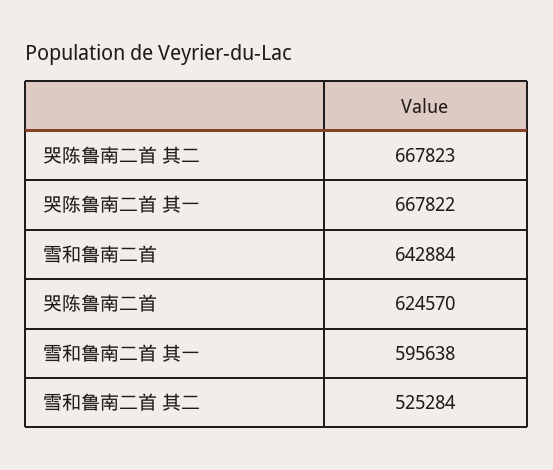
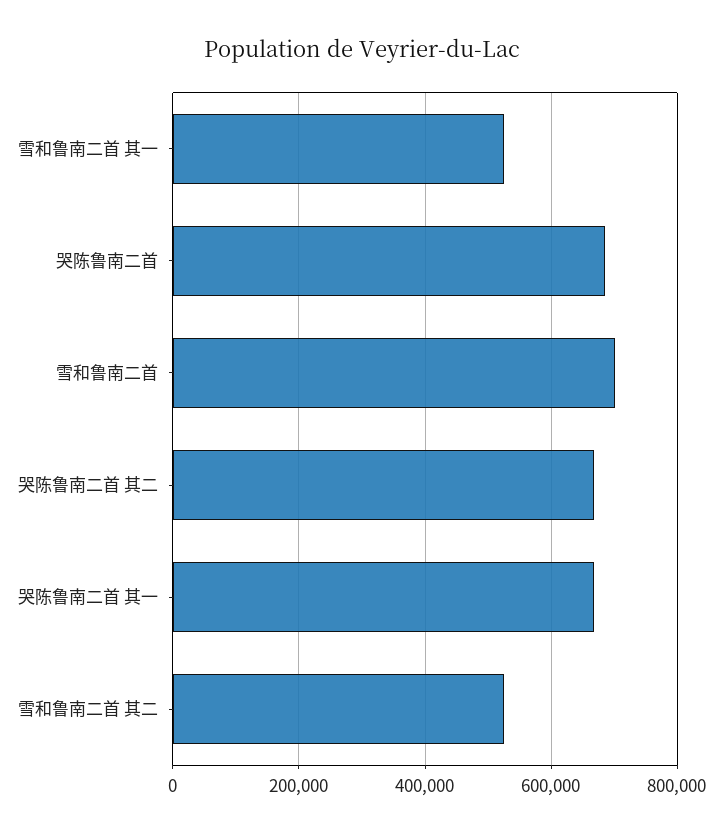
  {
    "哭陈鲁南二首 其二": 667823,
    "哭陈鲁南二首 其一": 667822,
-   "雪和鲁南二首": 642884,
+   "雪和鲁南二首": 700000,
-   "哭陈鲁南二首": 624570,
+   "哭陈鲁南二首": 680000,
-   "雪和鲁南二首 其一": 595638,
+   "雪和鲁南二首 其一": 520000,
    "雪和鲁南二首 其二": 525284
  }

